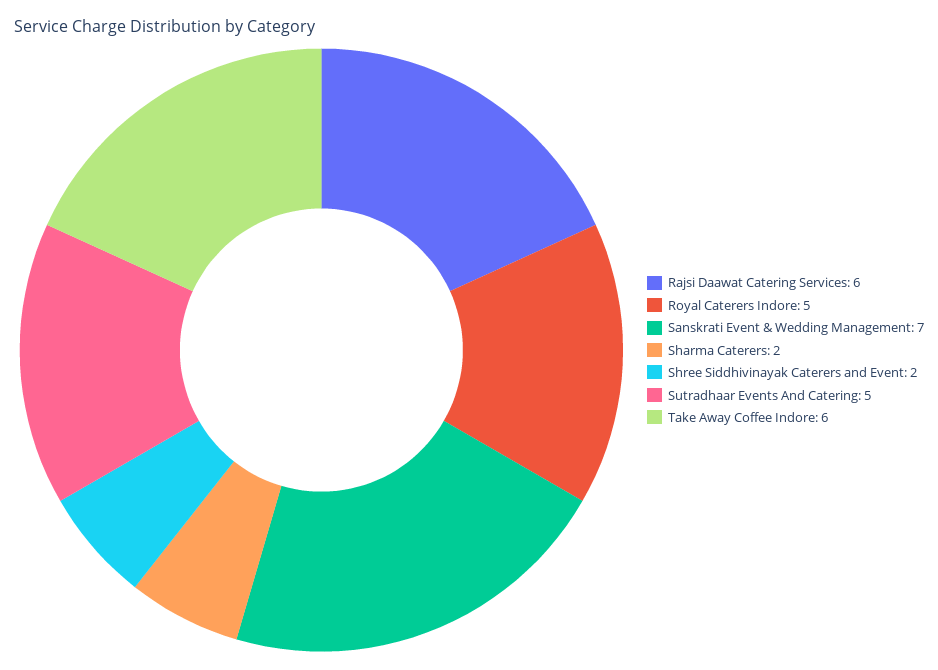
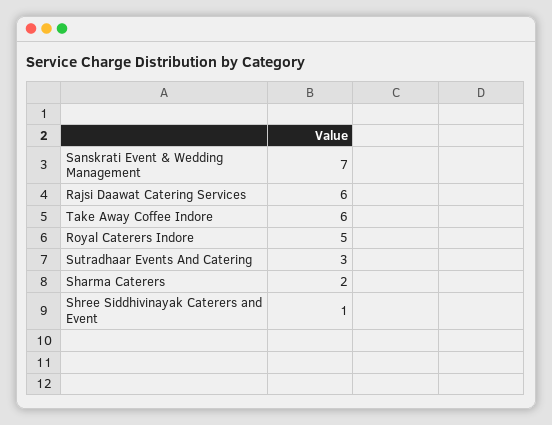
  {
    "Rajsi Daawat Catering Services": 6,
    "Royal Caterers Indore": 5,
    "Sanskrati Event & Wedding Management": 7,
    "Sharma Caterers": 2,
-   "Shree Siddhivinayak Caterers and Event": 2,
+   "Shree Siddhivinayak Caterers and Event": 1,
-   "Sutradhaar Events And Catering": 5,
+   "Sutradhaar Events And Catering": 3,
    "Take Away Coffee Indore": 6
  }

